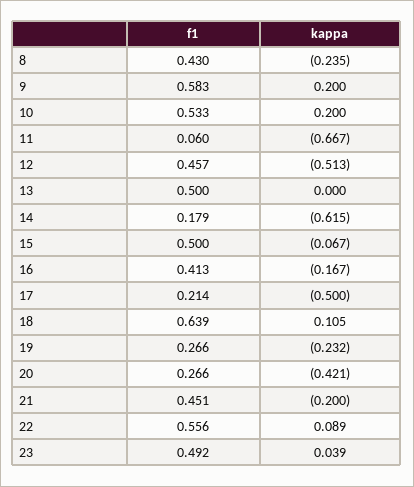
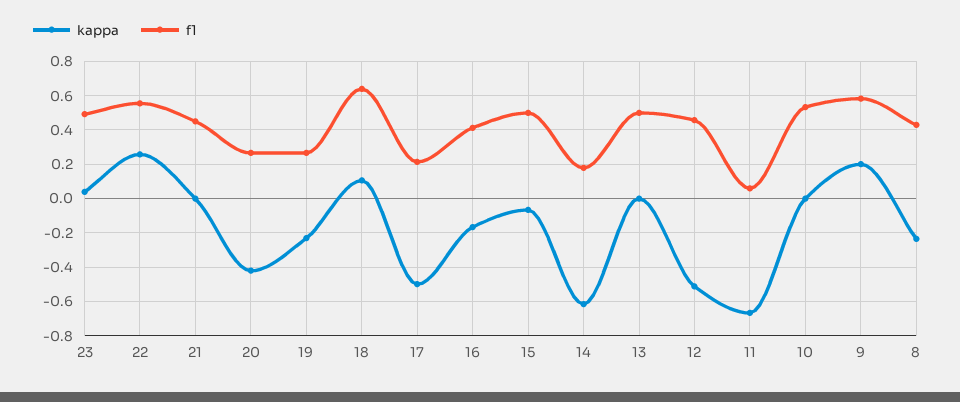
  {
    "f1": {
      "8": 0.43,
      "9": 0.583,
      "10": 0.533,
      "11": 0.06,
      "12": 0.457,
      "13": 0.5,
      "14": 0.179,
      "15": 0.5,
      "16": 0.413,
      "17": 0.214,
      "18": 0.639,
      "19": 0.266,
      "20": 0.266,
      "21": 0.451,
      "22": 0.556,
      "23": 0.492
    },
    "kappa": {
      "8": -0.235,
      "9": 0.2,
-     "10": 0.2,
+     "10": 0,
      "11": -0.667,
      "12": -0.513,
      "13": 0,
      "14": -0.615,
      "15": -0.067,
      "16": -0.167,
      "17": -0.5,
      "18": 0.105,
      "19": -0.232,
      "20": -0.421,
-     "21": -0.2,
+     "21": 0,
-     "22": 0.089,
+     "22": 0.25,
      "23": 0.039
    }
  }

